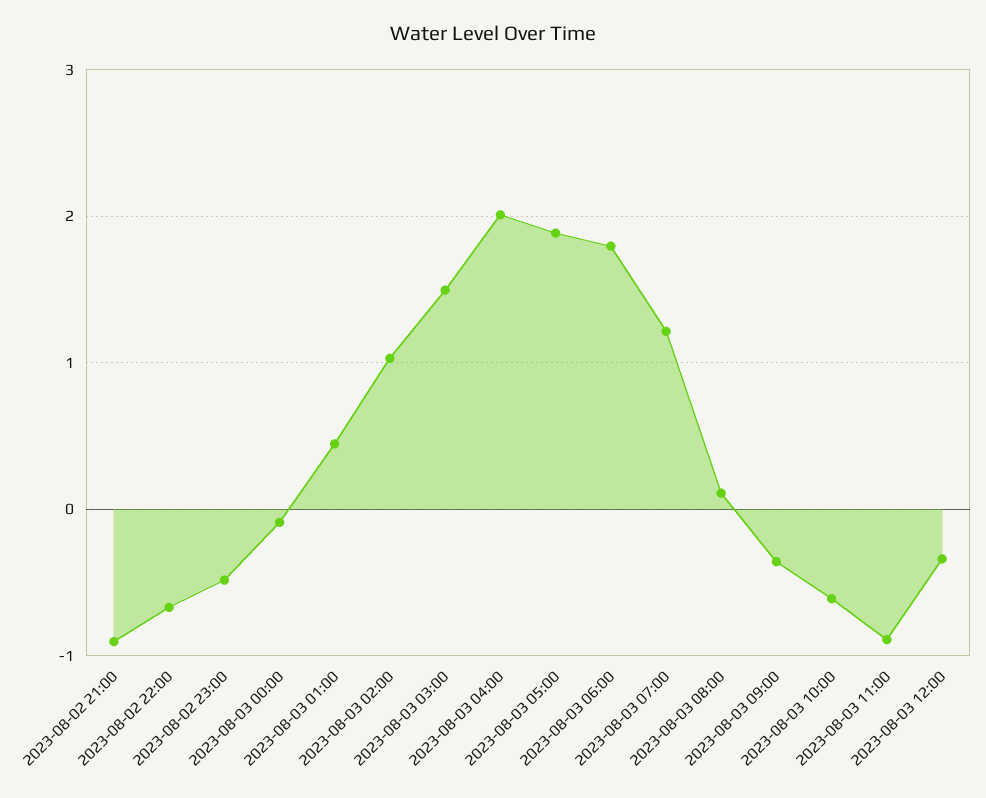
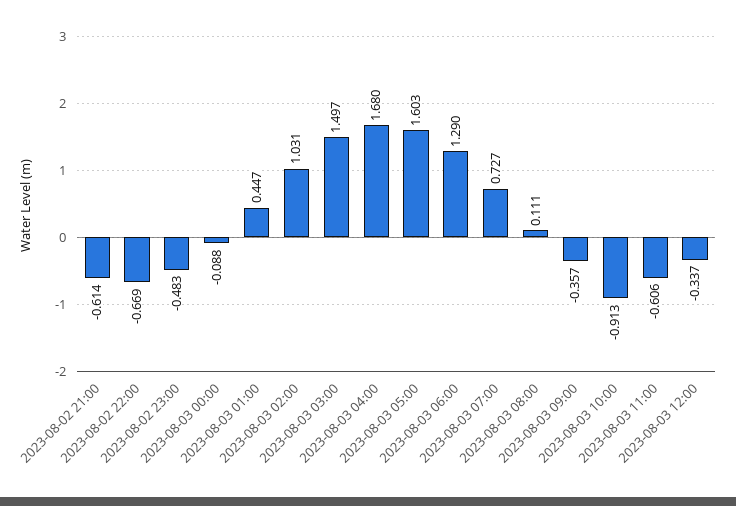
  {
-   "2023-08-02 21:00": -0.9,
+   "2023-08-02 21:00": -0.614,
    "2023-08-02 22:00": -0.669,
    "2023-08-02 23:00": -0.483,
    "2023-08-03 00:00": -0.088,
    "2023-08-03 01:00": 0.447,
    "2023-08-03 02:00": 1.031,
    "2023-08-03 03:00": 1.497,
-   "2023-08-03 04:00": 2,
+   "2023-08-03 04:00": 1.68,
-   "2023-08-03 05:00": 1.9,
+   "2023-08-03 05:00": 1.603,
-   "2023-08-03 06:00": 1.8,
+   "2023-08-03 06:00": 1.29,
-   "2023-08-03 07:00": 1.2,
+   "2023-08-03 07:00": 0.727,
    "2023-08-03 08:00": 0.111,
    "2023-08-03 09:00": -0.357,
-   "2023-08-03 10:00": -0.6,
+   "2023-08-03 10:00": -0.913,
-   "2023-08-03 11:00": -0.9,
+   "2023-08-03 11:00": -0.606,
    "2023-08-03 12:00": -0.337
  }

